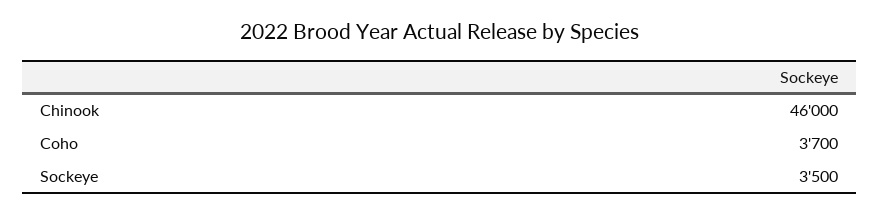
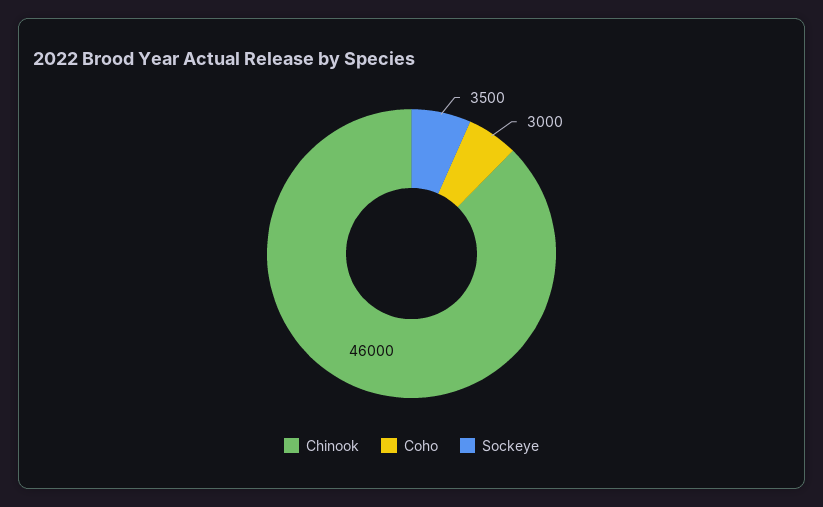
  {
    "Chinook": 46000,
-   "Coho": 3700,
+   "Coho": 3000,
    "Sockeye": 3500
  }

